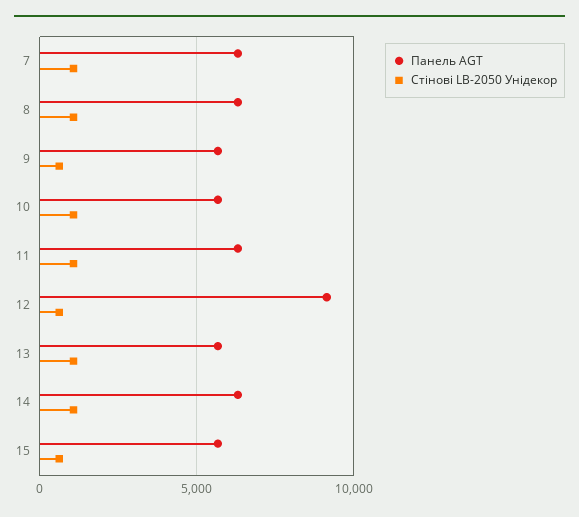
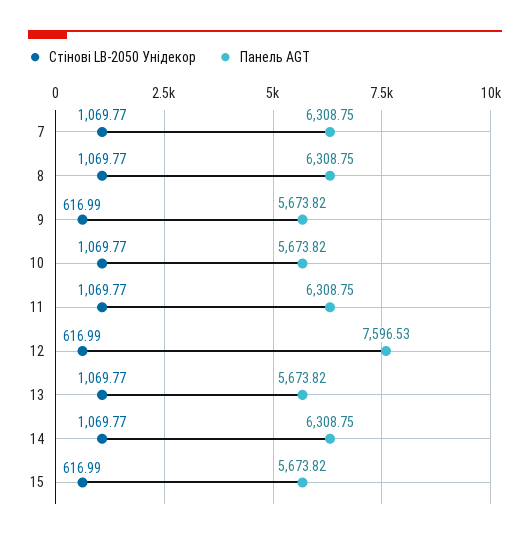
  {
    "Панель AGT": {
      "7": 6308.75,
      "8": 6308.75,
      "9": 5673.82,
      "10": 5673.82,
      "11": 6308.75,
-     "12": 9000,
+     "12": 7596.53,
      "13": 5673.82,
      "14": 6308.75,
      "15": 5673.82
    },
    "Стінові LB-2050 Унідекор": {
      "7": 1069.77,
      "8": 1069.77,
      "9": 616.99,
      "10": 1069.77,
      "11": 1069.77,
      "12": 616.99,
      "13": 1069.77,
      "14": 1069.77,
      "15": 616.99
    }
  }

